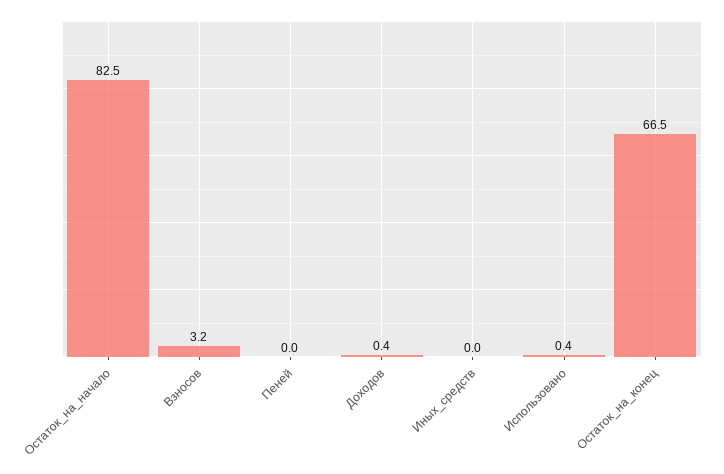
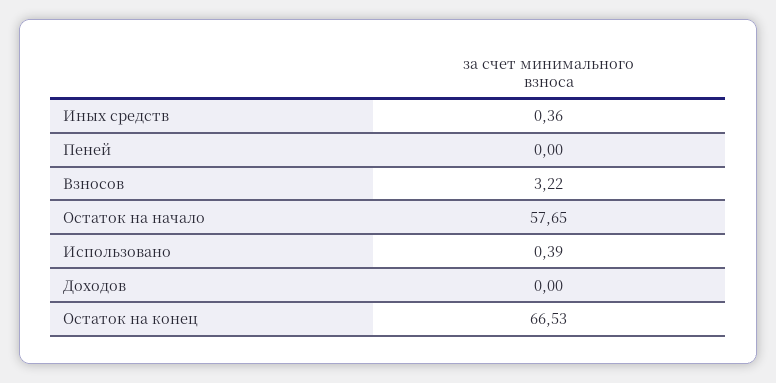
  {
-   "Остаток_на_начало": 82.5,
+   "Остаток_на_начало": 57.65,
    "Взносов": 3.22,
    "Пеней": 0,
-   "Доходов": 0.4,
+   "Доходов": 0,
-   "Иных_средств": 0,
+   "Иных_средств": 0.36,
    "Использовано": 0.39,
    "Остаток_на_конец": 66.53
  }

